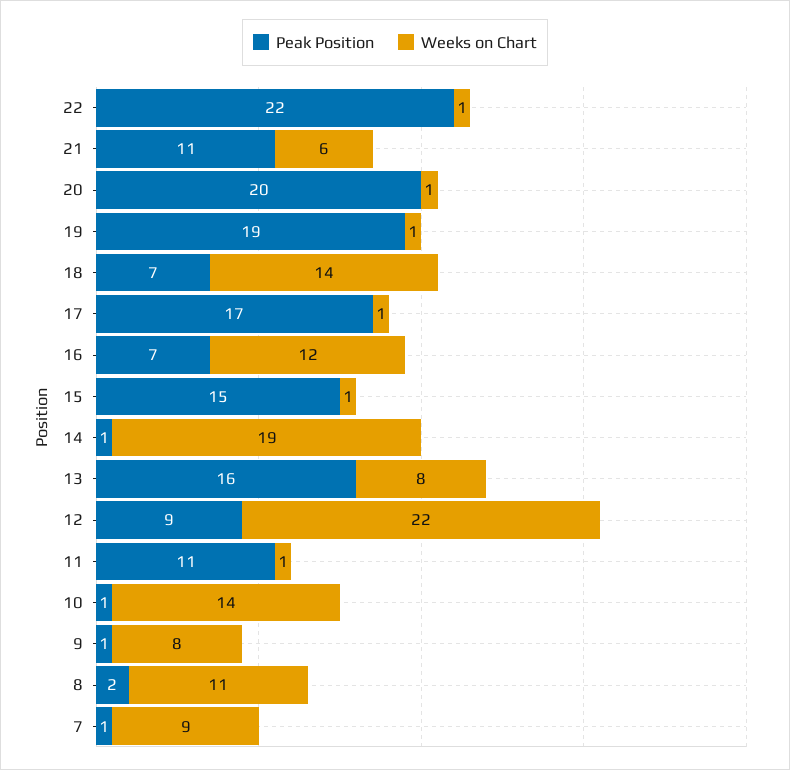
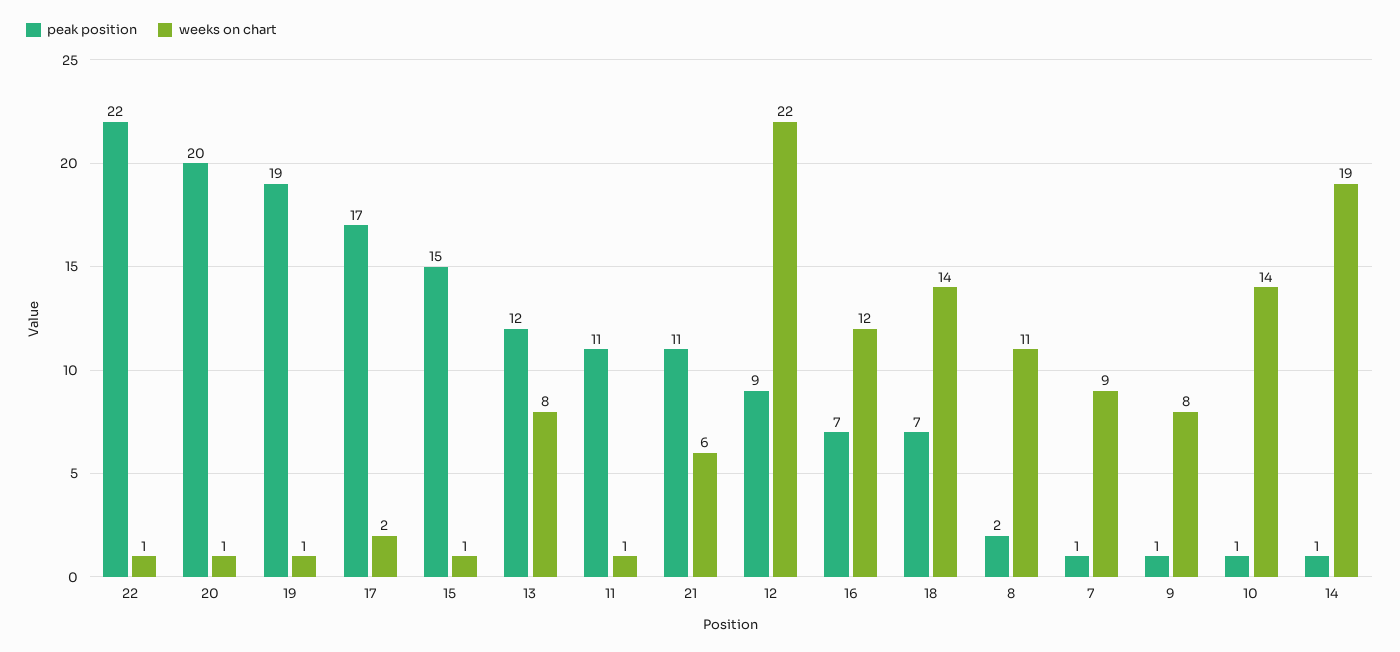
  {
    "Peak Position": {
      "22": 22,
      "21": 11,
      "20": 20,
      "19": 19,
      "18": 7,
      "17": 17,
      "16": 7,
      "15": 15,
      "14": 1,
-     "13": 16,
+     "13": 12,
      "12": 9,
      "11": 11,
      "10": 1,
      "9": 1,
      "8": 2,
      "7": 1
    },
    "Weeks on Chart": {
      "22": 1,
      "21": 6,
      "20": 1,
      "19": 1,
      "18": 14,
-     "17": 1,
+     "17": 2,
      "16": 12,
      "15": 1,
      "14": 19,
      "13": 8,
      "12": 22,
      "11": 1,
      "10": 14,
      "9": 8,
      "8": 11,
      "7": 9
    }
  }

